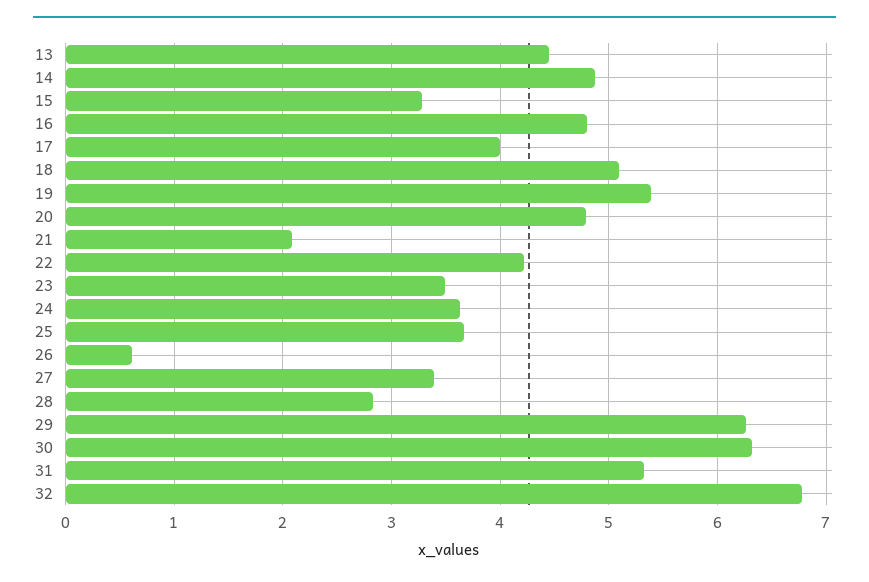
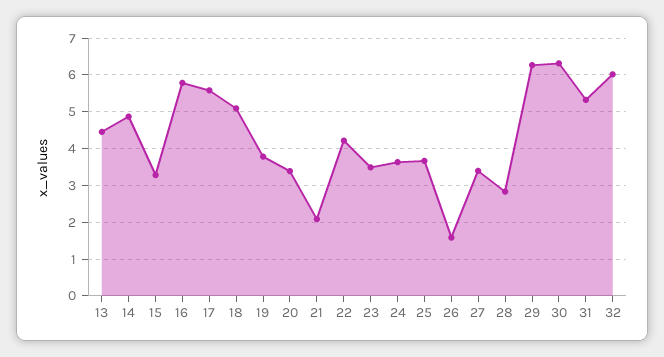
  {
    "13": 4.5,
    "14": 4.9,
    "15": 3.3,
-   "16": 4.8,
+   "16": 5.8,
-   "17": 4,
+   "17": 5.6,
    "18": 5.1,
-   "19": 5.4,
+   "19": 3.8,
-   "20": 4.8,
+   "20": 3.4,
    "21": 2.1,
    "22": 4.2,
    "23": 3.5,
    "24": 3.6,
    "25": 3.7,
-   "26": 0.6,
+   "26": 1.6,
    "27": 3.4,
    "28": 2.8,
    "29": 6.3,
    "30": 6.3,
    "31": 5.3,
-   "32": 6.8
+   "32": 6
  }

